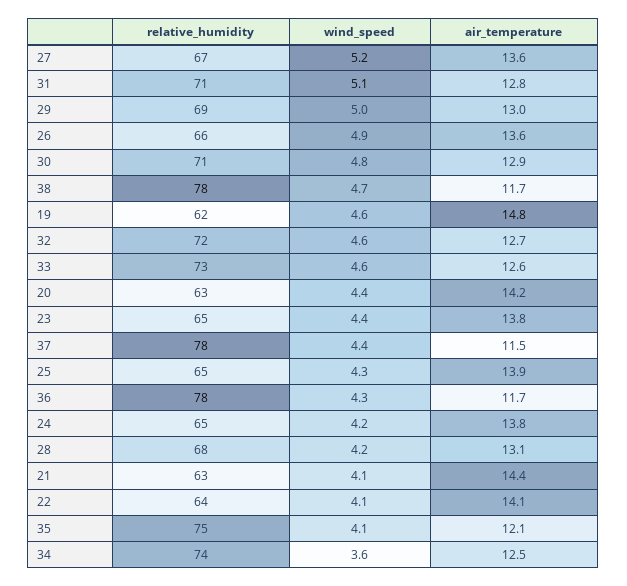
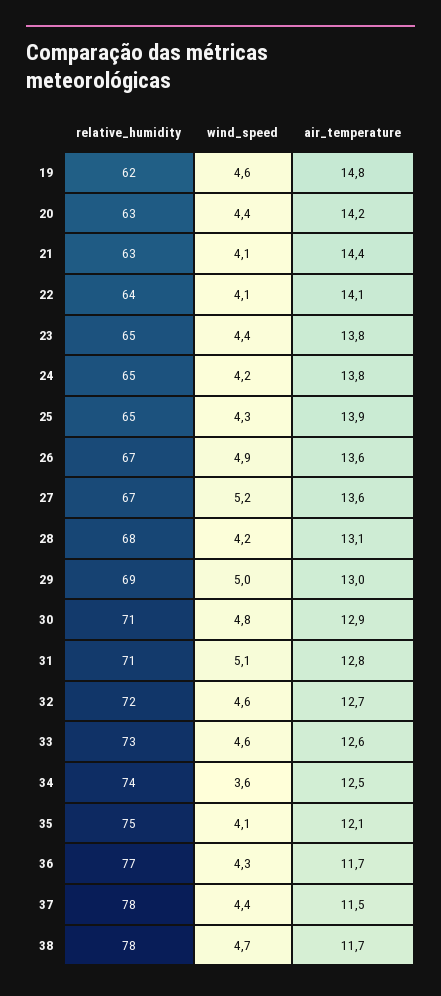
  {
    "relative_humidity": {
      "27": 67,
      "31": 71,
      "29": 69,
-     "26": 66,
+     "26": 67,
      "30": 71,
      "38": 78,
      "19": 62,
      "32": 72,
      "33": 73,
      "20": 63,
      "23": 65,
      "37": 78,
      "25": 65,
-     "36": 78,
+     "36": 77,
      "24": 65,
      "28": 68,
      "21": 63,
      "22": 64,
      "35": 75,
      "34": 74
    },
    "wind_speed": {
      "27": 5.2,
      "31": 5.1,
      "29": 5,
      "26": 4.9,
      "30": 4.8,
      "38": 4.7,
      "19": 4.6,
      "32": 4.6,
      "33": 4.6,
      "20": 4.4,
      "23": 4.4,
      "37": 4.4,
      "25": 4.3,
      "36": 4.3,
      "24": 4.2,
      "28": 4.2,
      "21": 4.1,
      "22": 4.1,
      "35": 4.1,
      "34": 3.6
    },
    "air_temperature": {
      "27": 13.6,
      "31": 12.8,
      "29": 13,
      "26": 13.6,
      "30": 12.9,
      "38": 11.7,
      "19": 14.8,
      "32": 12.7,
      "33": 12.6,
      "20": 14.2,
      "23": 13.8,
      "37": 11.5,
      "25": 13.9,
      "36": 11.7,
      "24": 13.8,
      "28": 13.1,
      "21": 14.4,
      "22": 14.1,
      "35": 12.1,
      "34": 12.5
    }
  }

